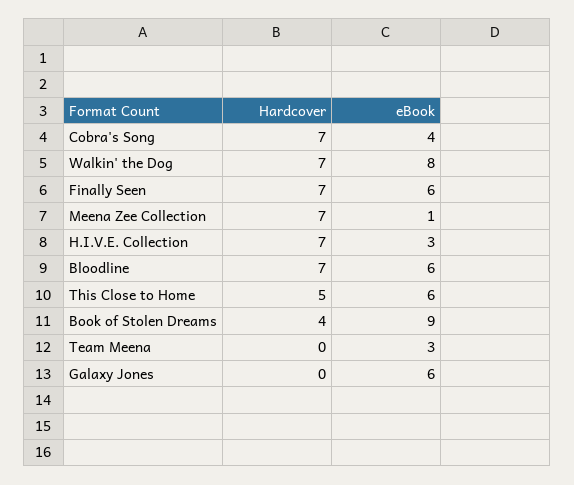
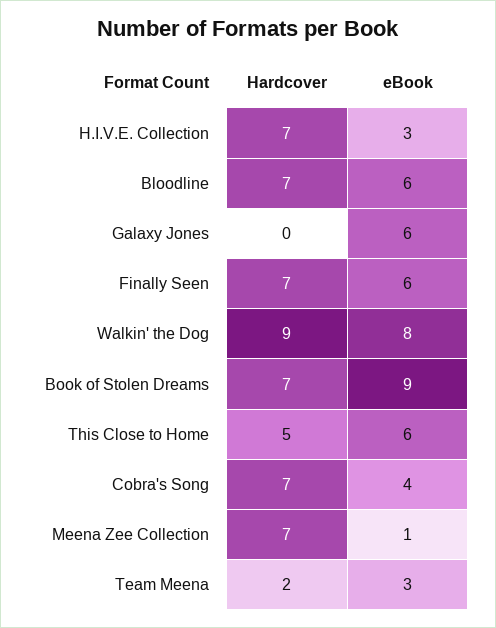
  {
    "Hardcover": {
      "Cobra's Song": 7,
-     "Walkin' the Dog": 7,
+     "Walkin' the Dog": 9,
      "Finally Seen": 7,
      "Meena Zee Collection": 7,
      "H.I.V.E. Collection": 7,
      "Bloodline": 7,
      "This Close to Home": 5,
-     "Book of Stolen Dreams": 4,
+     "Book of Stolen Dreams": 7,
-     "Team Meena": 0,
+     "Team Meena": 2,
      "Galaxy Jones": 0
    },
    "eBook": {
      "Cobra's Song": 4,
      "Walkin' the Dog": 8,
      "Finally Seen": 6,
      "Meena Zee Collection": 1,
      "H.I.V.E. Collection": 3,
      "Bloodline": 6,
      "This Close to Home": 6,
      "Book of Stolen Dreams": 9,
      "Team Meena": 3,
      "Galaxy Jones": 6
    }
  }

